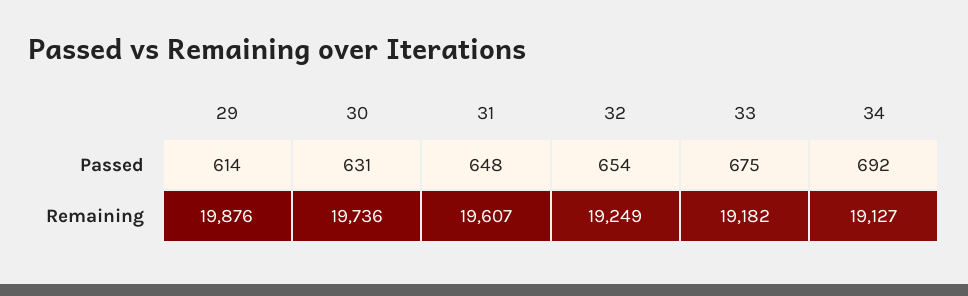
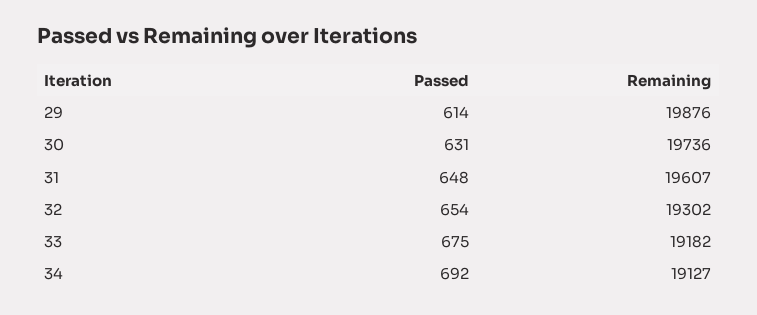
  {
    "29": {
      "Passed": 614,
      "Remaining": 19876
    },
    "30": {
      "Passed": 631,
      "Remaining": 19736
    },
    "31": {
      "Passed": 648,
      "Remaining": 19607
    },
    "32": {
      "Passed": 654,
-     "Remaining": 19249
+     "Remaining": 19302
    },
    "33": {
      "Passed": 675,
      "Remaining": 19182
    },
    "34": {
      "Passed": 692,
      "Remaining": 19127
    }
  }

